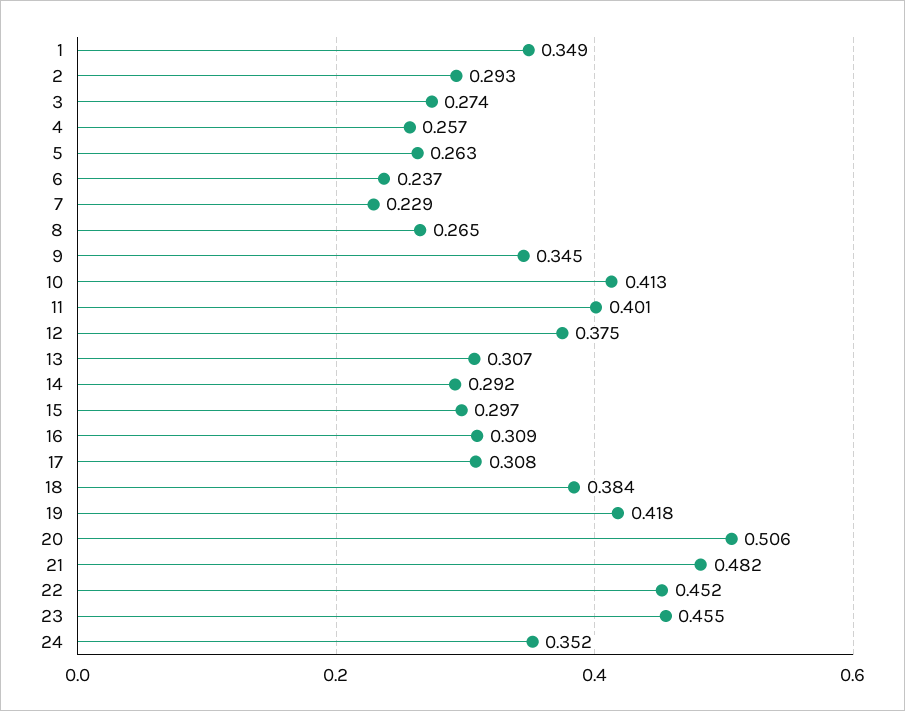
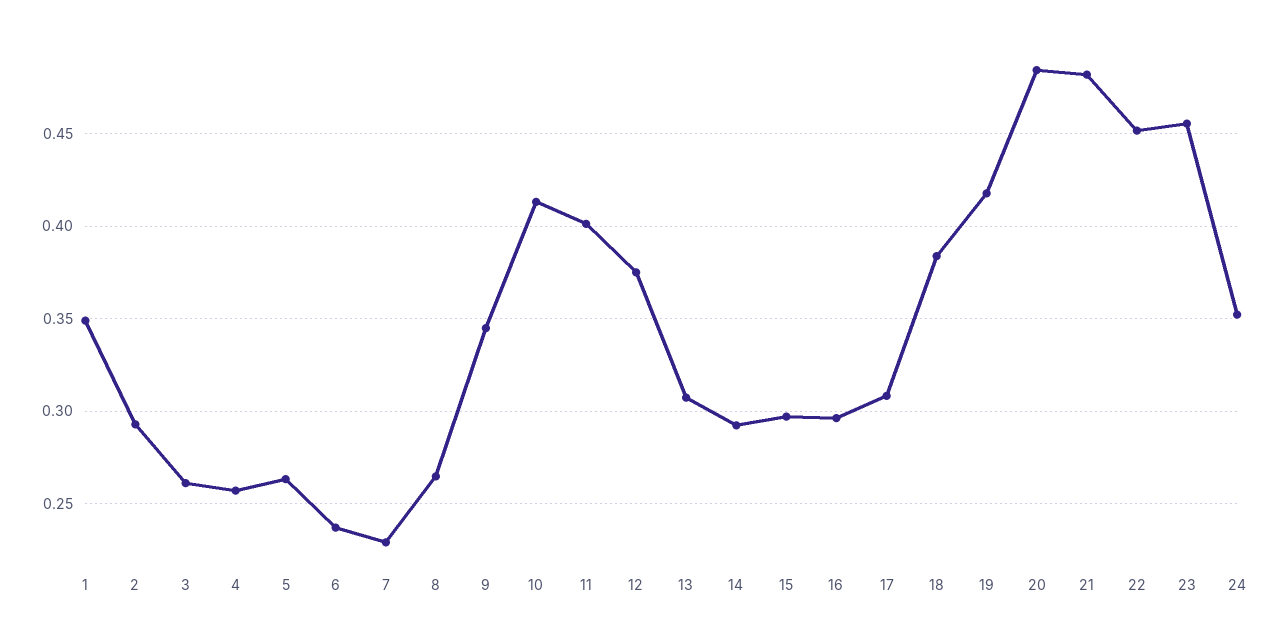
  {
    "1": 0.349,
    "2": 0.293,
-   "3": 0.274,
+   "3": 0.26,
    "4": 0.257,
    "5": 0.263,
    "6": 0.237,
    "7": 0.229,
    "8": 0.265,
    "9": 0.345,
    "10": 0.413,
    "11": 0.401,
    "12": 0.375,
    "13": 0.307,
    "14": 0.292,
    "15": 0.297,
-   "16": 0.309,
+   "16": 0.295,
    "17": 0.308,
    "18": 0.384,
    "19": 0.418,
-   "20": 0.506,
+   "20": 0.485,
    "21": 0.482,
    "22": 0.452,
    "23": 0.455,
    "24": 0.352
  }

